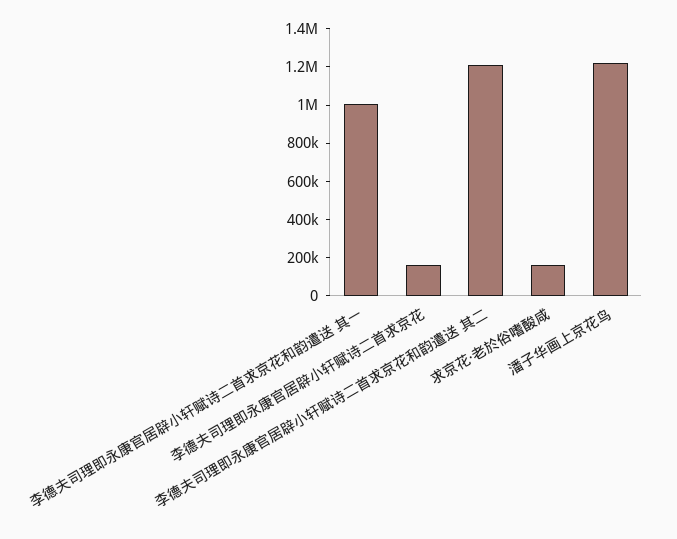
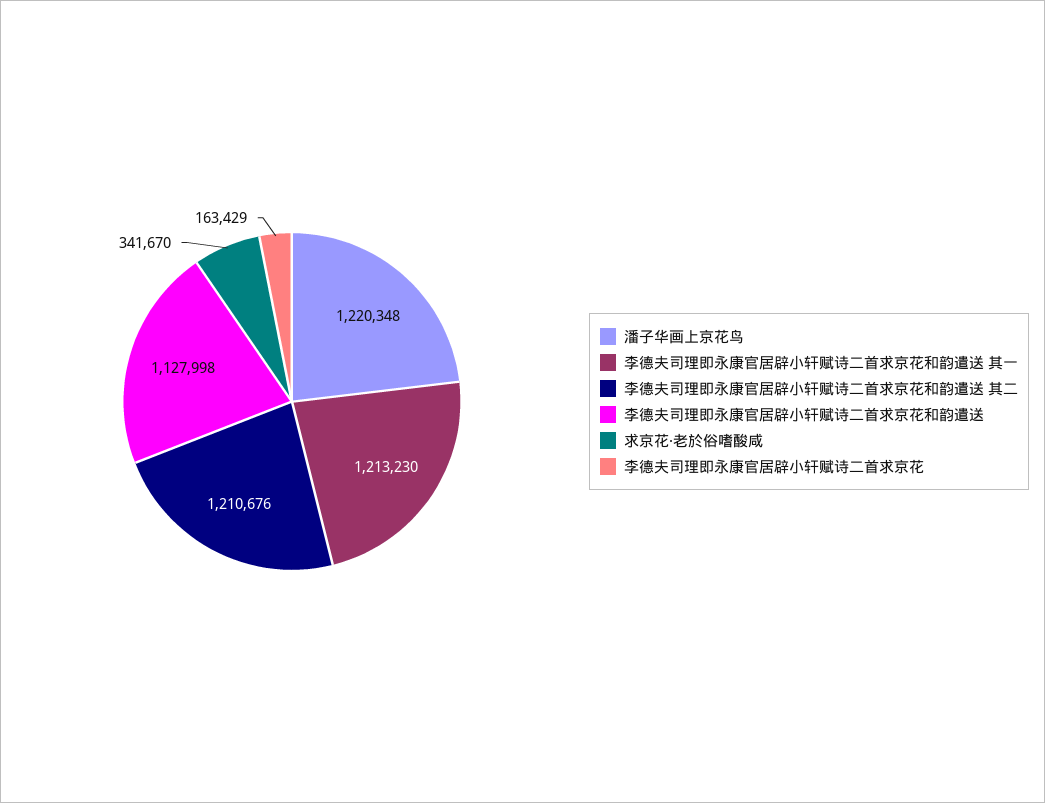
  {
-   "李德夫司理即永康官居辟小轩赋诗二首求京花和韵遣送 其一": 1000000,
+   "李德夫司理即永康官居辟小轩赋诗二首求京花和韵遣送 其一": 1213230,
    "李德夫司理即永康官居辟小轩赋诗二首求京花": 163429,
    "李德夫司理即永康官居辟小轩赋诗二首求京花和韵遣送 其二": 1210676,
-   "求京花·老於俗嗜酸咸": 150000,
+   "求京花·老於俗嗜酸咸": 341670,
-   "潘子华画上京花鸟": 1220348
+   "潘子华画上京花鸟": 1220348,
+   "李德夫司理即永康官居辟小轩赋诗二首求京花和韵遣送": 1127998
  }

